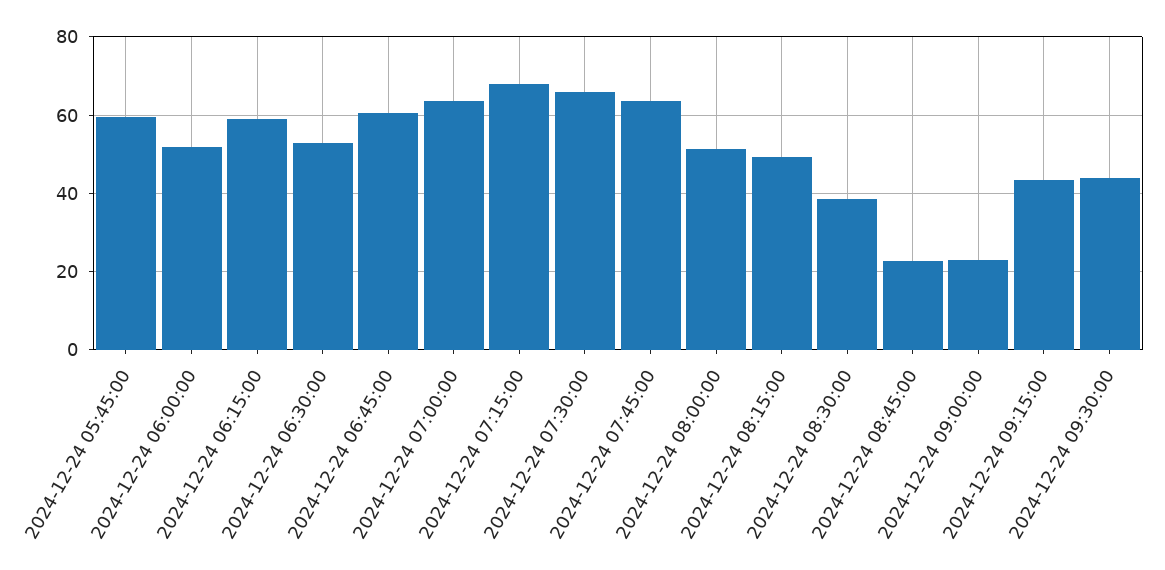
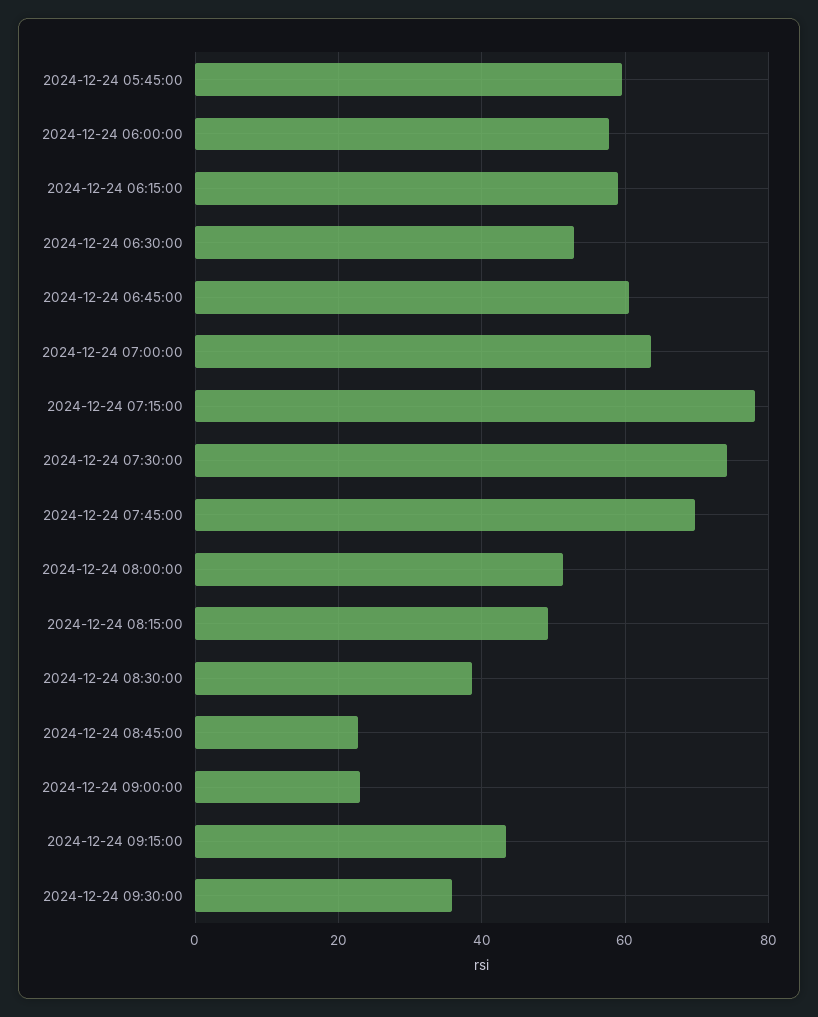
  {
    "2024-12-24 05:45:00": 60,
-   "2024-12-24 06:00:00": 52,
+   "2024-12-24 06:00:00": 58,
    "2024-12-24 06:15:00": 58,
    "2024-12-24 06:30:00": 52,
    "2024-12-24 06:45:00": 60,
    "2024-12-24 07:00:00": 64,
-   "2024-12-24 07:15:00": 68,
+   "2024-12-24 07:15:00": 78,
-   "2024-12-24 07:30:00": 66,
+   "2024-12-24 07:30:00": 74,
-   "2024-12-24 07:45:00": 64,
+   "2024-12-24 07:45:00": 70,
    "2024-12-24 08:00:00": 52,
    "2024-12-24 08:15:00": 50,
    "2024-12-24 08:30:00": 38,
    "2024-12-24 08:45:00": 22,
    "2024-12-24 09:00:00": 22,
    "2024-12-24 09:15:00": 44,
-   "2024-12-24 09:30:00": 44
+   "2024-12-24 09:30:00": 36
  }

